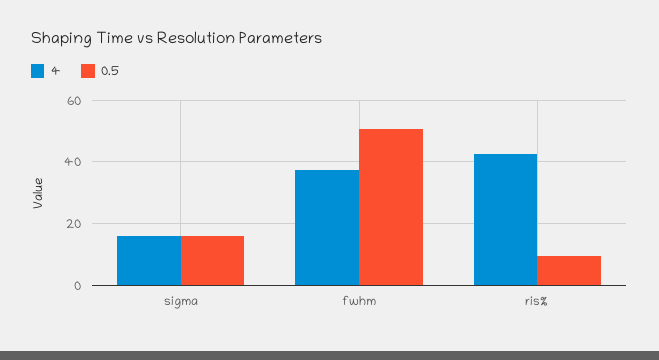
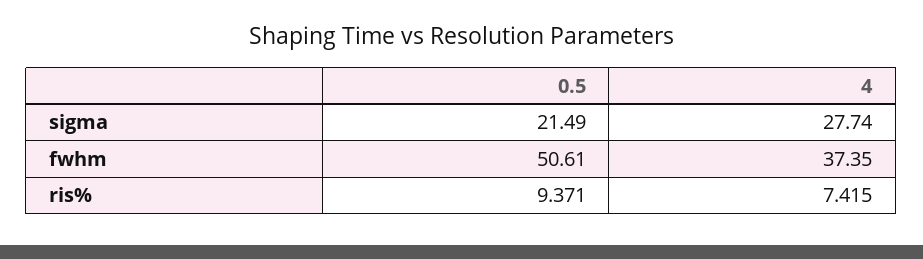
  {
    "4": {
-     "sigma": 16,
+     "sigma": 27.74,
      "fwhm": 37.35,
-     "ris%": 42
+     "ris%": 7.415
    },
    "0.5": {
-     "sigma": 16,
+     "sigma": 21.49,
      "fwhm": 50.61,
      "ris%": 9.371
    }
  }

